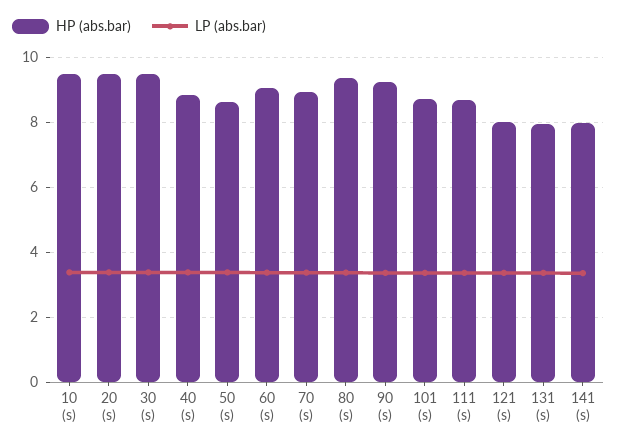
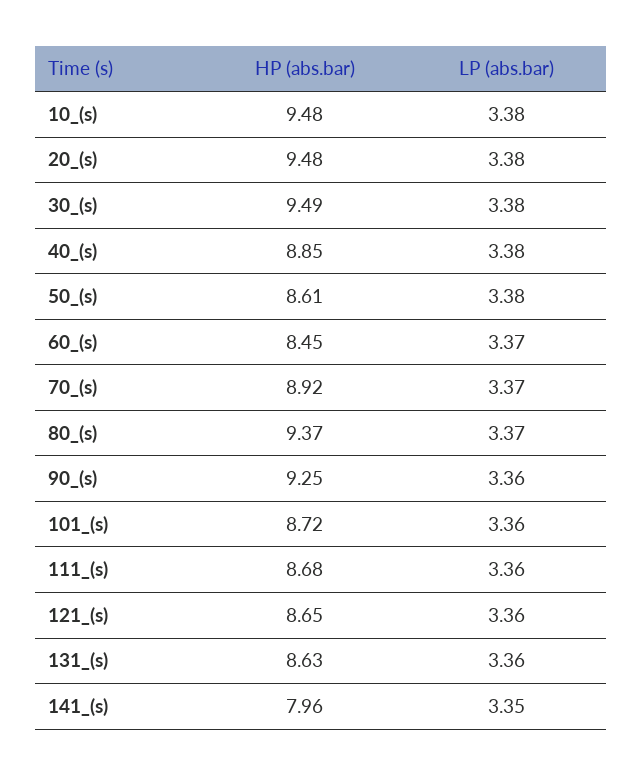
  {
    "HP (abs.bar)": {
      "10 (s)": 9.48,
      "20 (s)": 9.48,
      "30 (s)": 9.49,
      "40 (s)": 8.85,
      "50 (s)": 8.61,
-     "60 (s)": 9,
+     "60 (s)": 8.45,
      "70 (s)": 8.92,
      "80 (s)": 9.37,
      "90 (s)": 9.25,
      "101 (s)": 8.72,
      "111 (s)": 8.68,
-     "121 (s)": 8,
+     "121 (s)": 8.65,
-     "131 (s)": 8,
+     "131 (s)": 8.63,
      "141 (s)": 7.96
    },
    "LP (abs.bar)": {
      "10 (s)": 3.38,
      "20 (s)": 3.38,
      "30 (s)": 3.38,
      "40 (s)": 3.38,
      "50 (s)": 3.38,
      "60 (s)": 3.37,
      "70 (s)": 3.37,
      "80 (s)": 3.37,
      "90 (s)": 3.36,
      "101 (s)": 3.36,
      "111 (s)": 3.36,
      "121 (s)": 3.36,
      "131 (s)": 3.36,
      "141 (s)": 3.35
    }
  }

